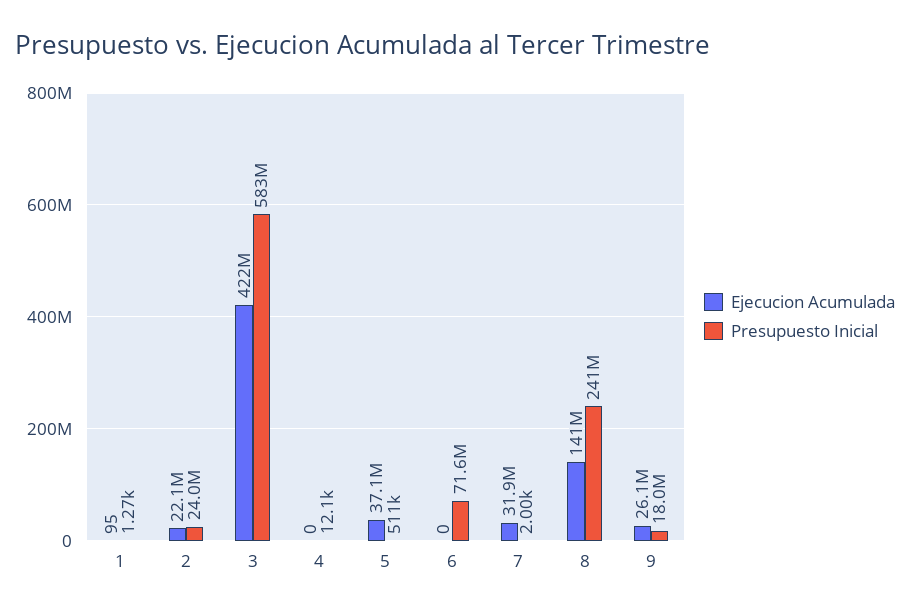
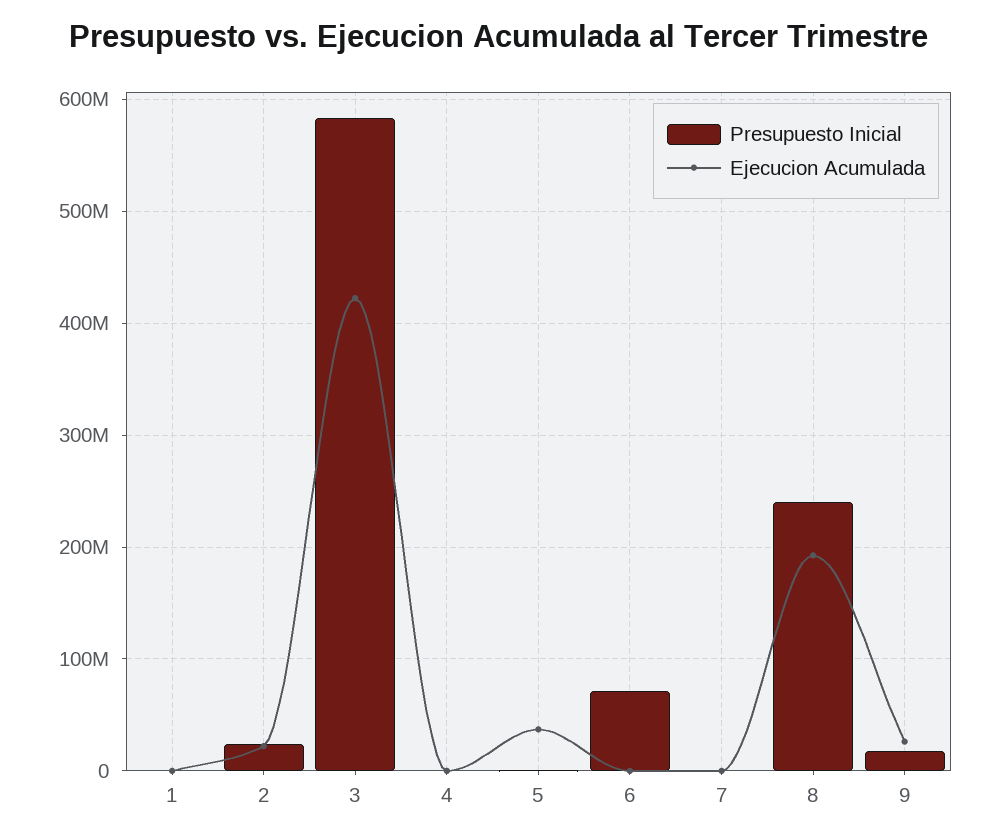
  {
    "Ejecucion Acumulada": {
      "1": 95,
      "2": 22100000,
      "3": 422000000,
      "4": 0,
      "5": 37100000,
      "6": 0,
-     "7": 31900000,
+     "7": 0,
-     "8": 141000000,
+     "8": 190000000,
      "9": 26100000
    },
    "Presupuesto Inicial": {
      "1": 1270,
      "2": 24000000,
      "3": 583000000,
      "4": 12100,
      "5": 511000,
      "6": 71600000,
      "7": 2000,
      "8": 241000000,
      "9": 18000000
    }
  }

